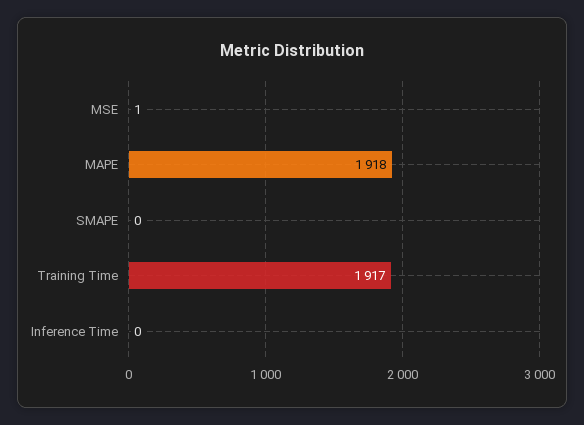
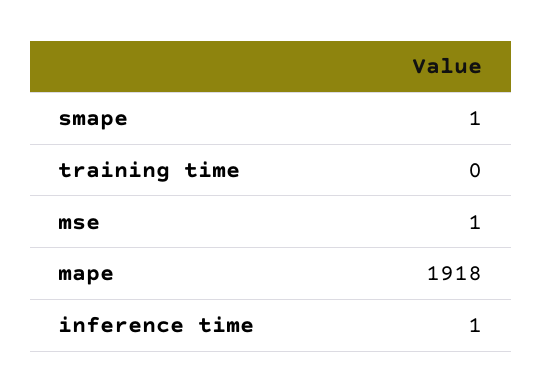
  {
    "MSE": 1,
    "MAPE": 1918,
-   "SMAPE": 0,
+   "SMAPE": 1,
-   "Training Time": 1917,
+   "Training Time": 0,
-   "Inference Time": 0
+   "Inference Time": 1
  }

